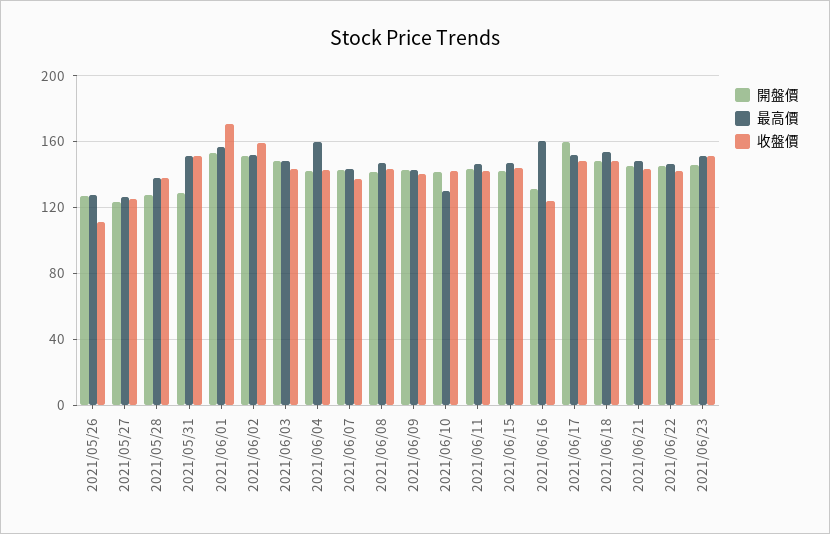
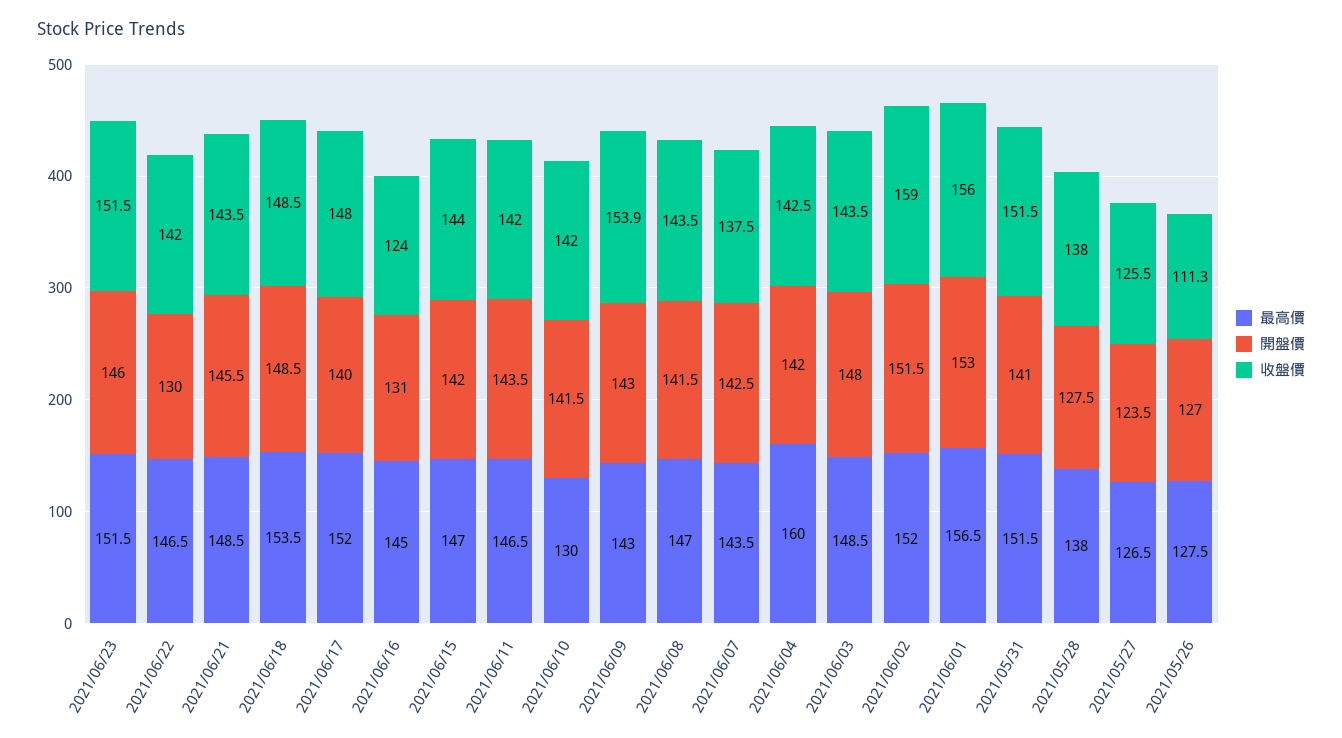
  {
    "開盤價": {
      "2021/05/26": 127,
      "2021/05/27": 123.5,
      "2021/05/28": 127.5,
-     "2021/05/31": 130,
+     "2021/05/31": 141,
      "2021/06/01": 153,
      "2021/06/02": 151.5,
      "2021/06/03": 148,
      "2021/06/04": 142,
      "2021/06/07": 142.5,
      "2021/06/08": 141.5,
      "2021/06/09": 143,
      "2021/06/10": 141.5,
      "2021/06/11": 143.5,
      "2021/06/15": 142,
      "2021/06/16": 131,
-     "2021/06/17": 160,
+     "2021/06/17": 140,
      "2021/06/18": 148.5,
      "2021/06/21": 145.5,
-     "2021/06/22": 145,
+     "2021/06/22": 130,
      "2021/06/23": 146
    },
    "最高價": {
      "2021/05/26": 127.5,
      "2021/05/27": 126.5,
      "2021/05/28": 138,
      "2021/05/31": 151.5,
      "2021/06/01": 156.5,
      "2021/06/02": 152,
      "2021/06/03": 148.5,
      "2021/06/04": 160,
      "2021/06/07": 143.5,
      "2021/06/08": 147,
      "2021/06/09": 143,
      "2021/06/10": 130,
      "2021/06/11": 146.5,
      "2021/06/15": 147,
-     "2021/06/16": 160,
+     "2021/06/16": 145,
      "2021/06/17": 152,
      "2021/06/18": 153.5,
      "2021/06/21": 148.5,
      "2021/06/22": 146.5,
      "2021/06/23": 151.5
    },
    "收盤價": {
      "2021/05/26": 111.3,
      "2021/05/27": 125.5,
      "2021/05/28": 138,
      "2021/05/31": 151.5,
-     "2021/06/01": 170,
+     "2021/06/01": 156,
      "2021/06/02": 159,
      "2021/06/03": 143.5,
      "2021/06/04": 142.5,
      "2021/06/07": 137.5,
      "2021/06/08": 143.5,
-     "2021/06/09": 140,
+     "2021/06/09": 153.9,
      "2021/06/10": 142,
      "2021/06/11": 142,
      "2021/06/15": 144,
      "2021/06/16": 124,
      "2021/06/17": 148,
      "2021/06/18": 148.5,
      "2021/06/21": 143.5,
      "2021/06/22": 142,
      "2021/06/23": 151.5
    }
  }

